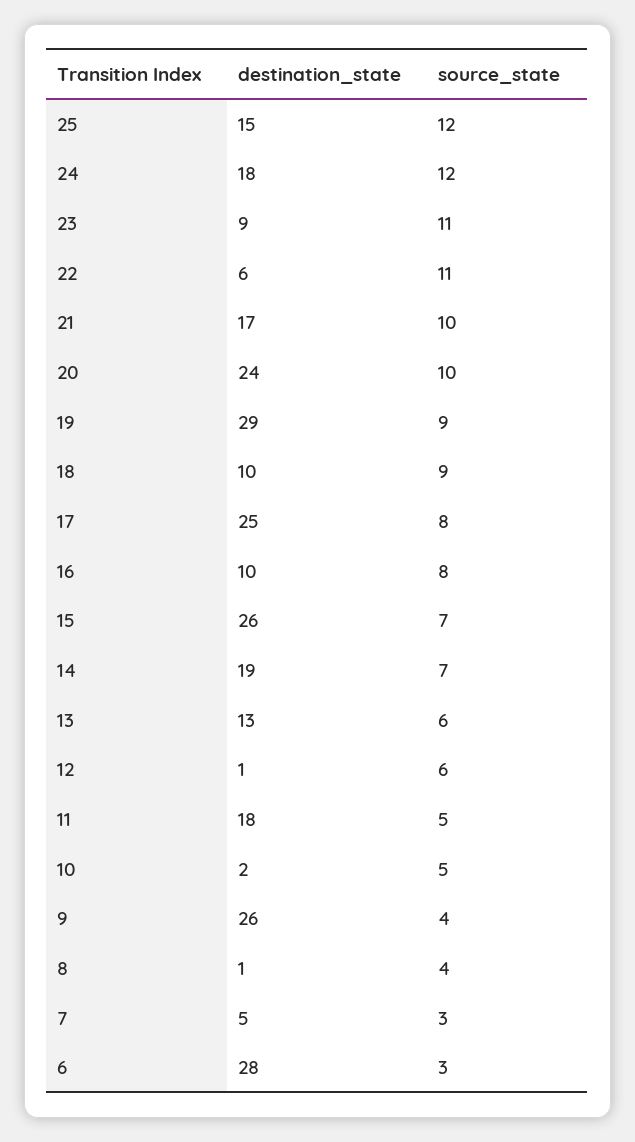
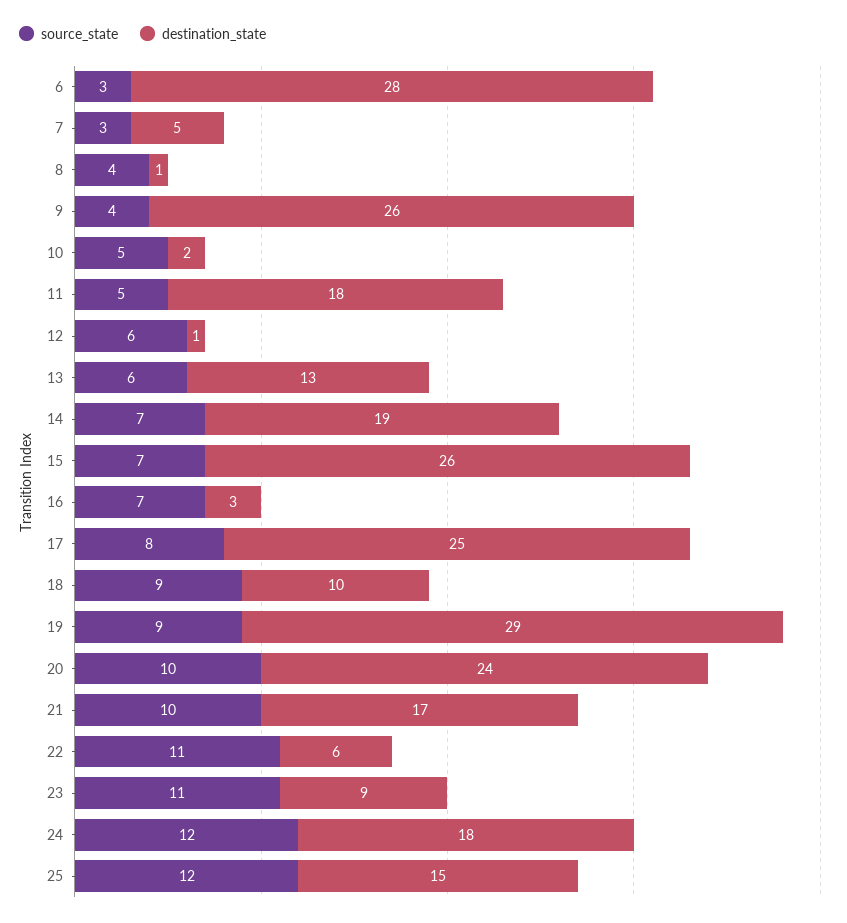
  {
    "destination_state": {
      "25": 15,
      "24": 18,
      "23": 9,
      "22": 6,
      "21": 17,
      "20": 24,
      "19": 29,
      "18": 10,
      "17": 25,
-     "16": 10,
+     "16": 3,
      "15": 26,
      "14": 19,
      "13": 13,
      "12": 1,
      "11": 18,
      "10": 2,
      "9": 26,
      "8": 1,
      "7": 5,
      "6": 28
    },
    "source_state": {
      "25": 12,
      "24": 12,
      "23": 11,
      "22": 11,
      "21": 10,
      "20": 10,
      "19": 9,
      "18": 9,
      "17": 8,
-     "16": 8,
+     "16": 7,
      "15": 7,
      "14": 7,
      "13": 6,
      "12": 6,
      "11": 5,
      "10": 5,
      "9": 4,
      "8": 4,
      "7": 3,
      "6": 3
    }
  }

